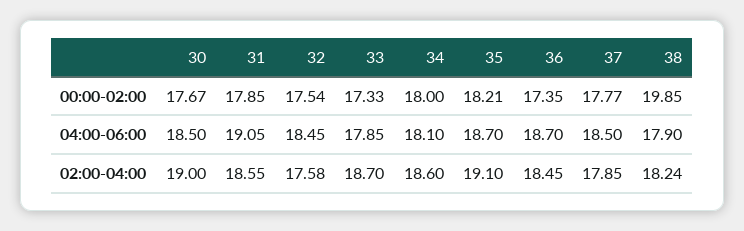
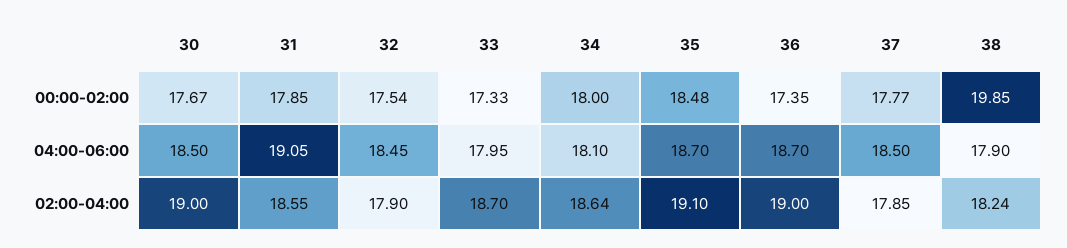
  {
    "30": {
      "00:00-02:00": 17.67,
      "04:00-06:00": 18.5,
      "02:00-04:00": 19
    },
    "31": {
      "00:00-02:00": 17.85,
      "04:00-06:00": 19.05,
      "02:00-04:00": 18.55
    },
    "32": {
      "00:00-02:00": 17.54,
      "04:00-06:00": 18.45,
-     "02:00-04:00": 17.58
+     "02:00-04:00": 17.9
    },
    "33": {
      "00:00-02:00": 17.33,
-     "04:00-06:00": 17.85,
+     "04:00-06:00": 17.95,
      "02:00-04:00": 18.7
    },
    "34": {
      "00:00-02:00": 18,
      "04:00-06:00": 18.1,
-     "02:00-04:00": 18.6
+     "02:00-04:00": 18.64
    },
    "35": {
-     "00:00-02:00": 18.21,
+     "00:00-02:00": 18.48,
      "04:00-06:00": 18.7,
      "02:00-04:00": 19.1
    },
    "36": {
      "00:00-02:00": 17.35,
      "04:00-06:00": 18.7,
-     "02:00-04:00": 18.45
+     "02:00-04:00": 19
    },
    "37": {
      "00:00-02:00": 17.77,
      "04:00-06:00": 18.5,
      "02:00-04:00": 17.85
    },
    "38": {
      "00:00-02:00": 19.85,
      "04:00-06:00": 17.9,
      "02:00-04:00": 18.24
    }
  }

